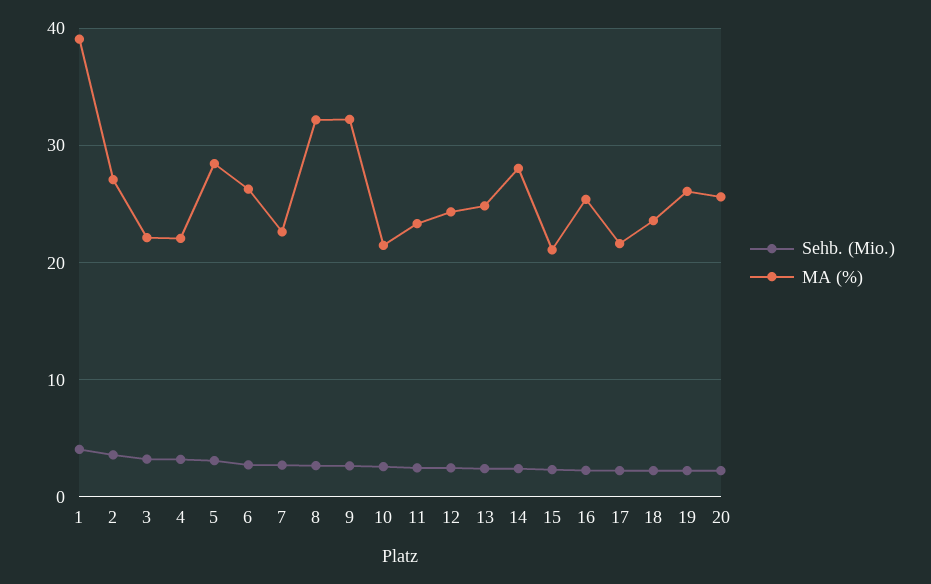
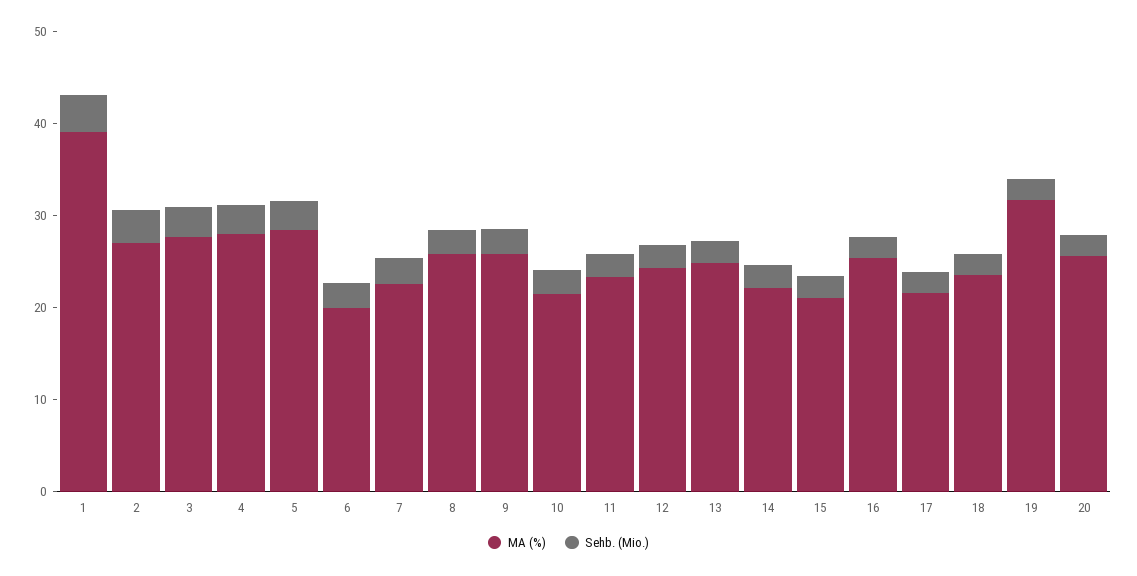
  {
    "Sehb. (Mio.)": {
      "1": 4,
      "2": 4,
      "3": 3,
      "4": 3,
      "5": 3,
      "6": 3,
      "7": 3,
      "8": 3,
      "9": 3,
      "10": 3,
      "11": 2,
      "12": 2,
      "13": 2,
      "14": 2,
      "15": 2,
      "16": 2,
      "17": 2,
      "18": 2,
      "19": 2,
      "20": 2
    },
    "MA (%)": {
      "1": 39,
      "2": 27,
-     "3": 22,
+     "3": 28,
-     "4": 22,
+     "4": 28,
      "5": 28,
-     "6": 26,
+     "6": 20,
      "7": 23,
-     "8": 32,
+     "8": 26,
-     "9": 32,
+     "9": 26,
      "10": 21,
      "11": 23,
      "12": 24,
      "13": 25,
-     "14": 28,
+     "14": 22,
      "15": 21,
      "16": 25,
      "17": 22,
      "18": 24,
-     "19": 26,
+     "19": 32,
      "20": 26
    }
  }

